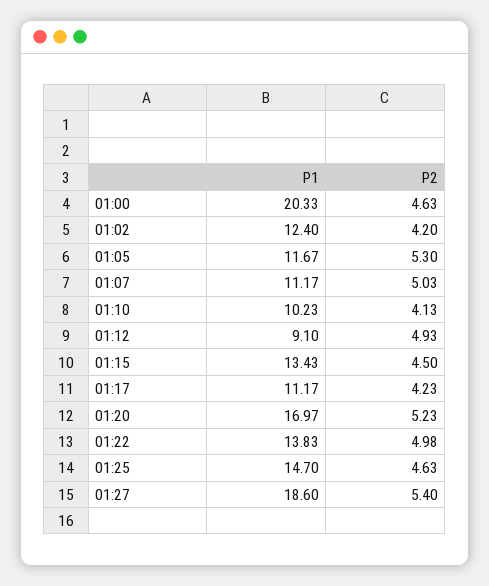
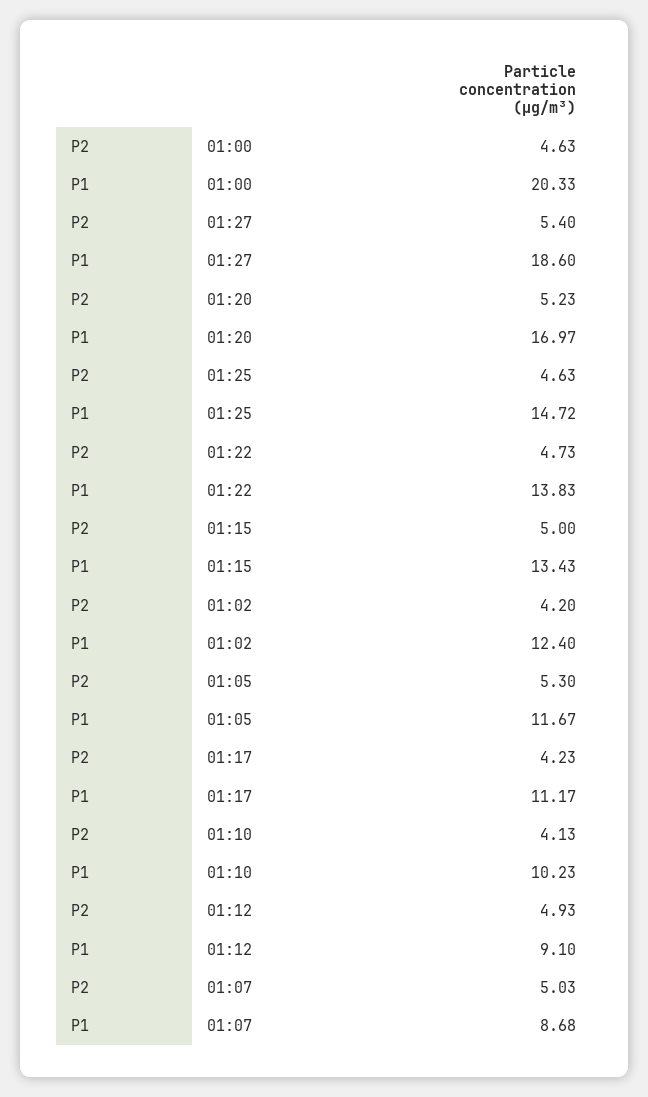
  {
    "P1": {
      "01:00": 20.33,
      "01:02": 12.4,
      "01:05": 11.67,
-     "01:07": 11.17,
+     "01:07": 8.68,
      "01:10": 10.23,
      "01:12": 9.1,
      "01:15": 13.43,
      "01:17": 11.17,
      "01:20": 16.97,
      "01:22": 13.83,
-     "01:25": 14.7,
+     "01:25": 14.72,
      "01:27": 18.6
    },
    "P2": {
      "01:00": 4.63,
      "01:02": 4.2,
      "01:05": 5.3,
      "01:07": 5.03,
      "01:10": 4.13,
      "01:12": 4.93,
-     "01:15": 4.5,
+     "01:15": 5,
      "01:17": 4.23,
      "01:20": 5.23,
-     "01:22": 4.98,
+     "01:22": 4.73,
      "01:25": 4.63,
      "01:27": 5.4
    }
  }

